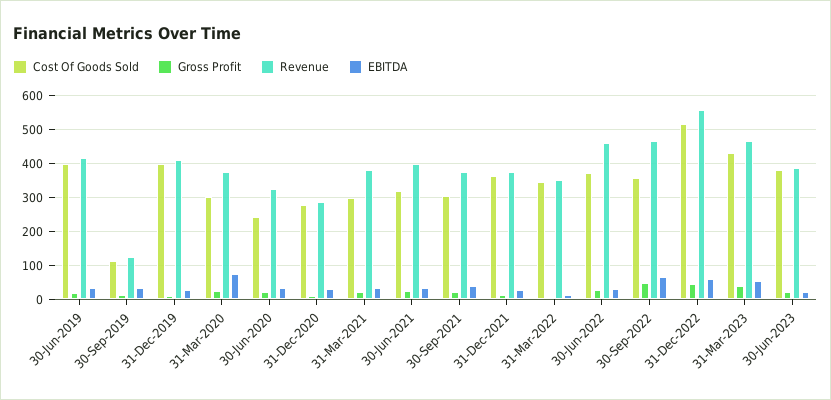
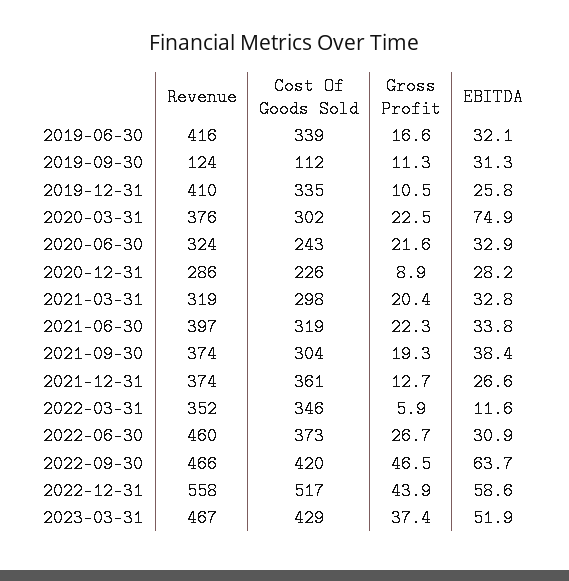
  {
    "Cost Of Goods Sold": {
-     "30-Jun-2019": 400,
+     "30-Jun-2019": 339,
      "30-Sep-2019": 112,
-     "31-Dec-2019": 400,
+     "31-Dec-2019": 335,
      "31-Mar-2020": 302,
      "30-Jun-2020": 243,
-     "31-Dec-2020": 280,
+     "31-Dec-2020": 226,
      "31-Mar-2021": 298,
      "30-Jun-2021": 319,
      "30-Sep-2021": 304,
      "31-Dec-2021": 361,
      "31-Mar-2022": 346,
      "30-Jun-2022": 373,
-     "30-Sep-2022": 360,
+     "30-Sep-2022": 420,
      "31-Dec-2022": 517,
-     "31-Mar-2023": 429,
+     "31-Mar-2023": 429
-     "30-Jun-2023": 380
    },
    "Gross Profit": {
      "30-Jun-2019": 16.6,
      "30-Sep-2019": 11.3,
      "31-Dec-2019": 10.5,
      "31-Mar-2020": 22.5,
      "30-Jun-2020": 21.6,
      "31-Dec-2020": 8.9,
      "31-Mar-2021": 20.4,
      "30-Jun-2021": 22.3,
      "30-Sep-2021": 19.3,
      "31-Dec-2021": 12.7,
      "31-Mar-2022": 5.9,
      "30-Jun-2022": 26.7,
      "30-Sep-2022": 46.5,
      "31-Dec-2022": 43.9,
-     "31-Mar-2023": 37.4,
+     "31-Mar-2023": 37.4
-     "30-Jun-2023": 20
    },
    "Revenue": {
      "30-Jun-2019": 416,
      "30-Sep-2019": 124,
      "31-Dec-2019": 410,
      "31-Mar-2020": 376,
      "30-Jun-2020": 324,
      "31-Dec-2020": 286,
-     "31-Mar-2021": 380,
+     "31-Mar-2021": 319,
      "30-Jun-2021": 397,
      "30-Sep-2021": 374,
      "31-Dec-2021": 374,
      "31-Mar-2022": 352,
      "30-Jun-2022": 460,
      "30-Sep-2022": 466,
      "31-Dec-2022": 558,
-     "31-Mar-2023": 467,
+     "31-Mar-2023": 467
-     "30-Jun-2023": 380
    },
    "EBITDA": {
      "30-Jun-2019": 32.1,
      "30-Sep-2019": 31.3,
      "31-Dec-2019": 25.8,
      "31-Mar-2020": 74.9,
      "30-Jun-2020": 32.9,
      "31-Dec-2020": 28.2,
      "31-Mar-2021": 32.8,
      "30-Jun-2021": 33.8,
      "30-Sep-2021": 38.4,
      "31-Dec-2021": 26.6,
      "31-Mar-2022": 11.6,
      "30-Jun-2022": 30.9,
      "30-Sep-2022": 63.7,
      "31-Dec-2022": 58.6,
-     "31-Mar-2023": 51.9,
+     "31-Mar-2023": 51.9
-     "30-Jun-2023": 20
    }
  }

